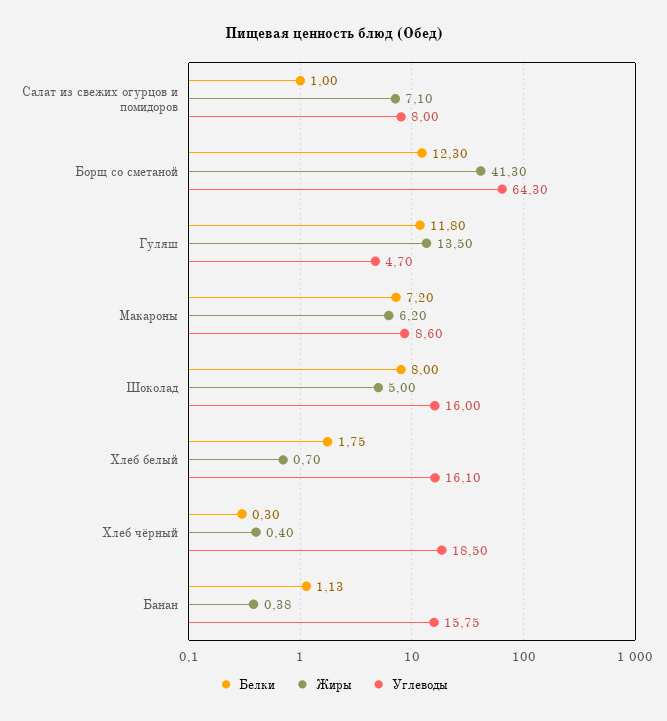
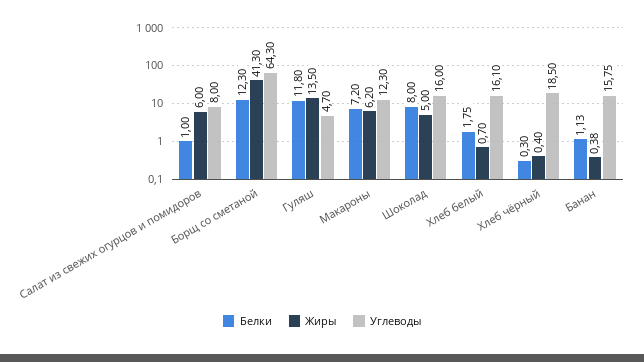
  {
    "Белки": {
      "Салат из свежих огурцов и помидоров": 1,
      "Борщ со сметаной": 12.3,
      "Гуляш": 11.8,
      "Макароны": 7.2,
      "Шоколад": 8,
      "Хлеб белый": 1.75,
      "Хлеб чёрный": 0.3,
      "Банан": 1.13
    },
    "Жиры": {
-     "Салат из свежих огурцов и помидоров": 7.1,
+     "Салат из свежих огурцов и помидоров": 6,
      "Борщ со сметаной": 41.3,
      "Гуляш": 13.5,
      "Макароны": 6.2,
      "Шоколад": 5,
      "Хлеб белый": 0.7,
      "Хлеб чёрный": 0.4,
      "Банан": 0.38
    },
    "Углеводы": {
      "Салат из свежих огурцов и помидоров": 8,
      "Борщ со сметаной": 64.3,
      "Гуляш": 4.7,
-     "Макароны": 8.6,
+     "Макароны": 12.3,
      "Шоколад": 16,
      "Хлеб белый": 16.1,
      "Хлеб чёрный": 18.5,
      "Банан": 15.75
    }
  }

